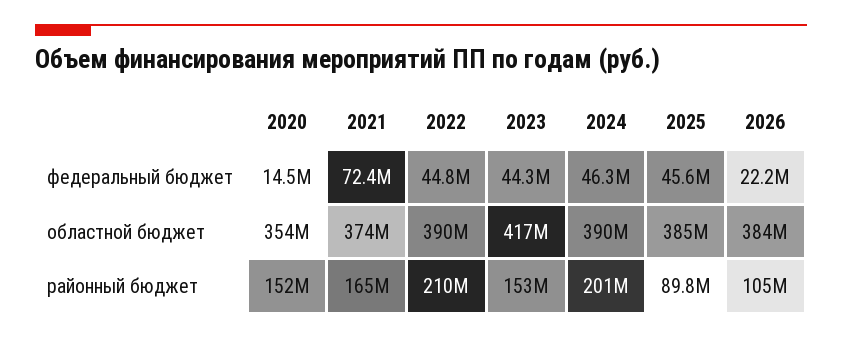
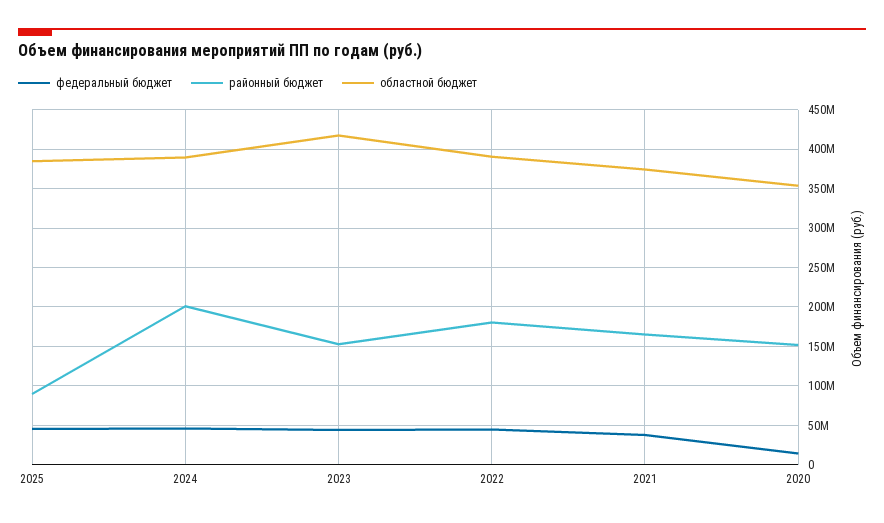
  {
    "федеральный бюджет": {
      "2020": 14500000,
-     "2021": 72400000,
+     "2021": 40000000,
      "2022": 44800000,
      "2023": 44300000,
      "2024": 46300000,
-     "2025": 45600000,
+     "2025": 45600000
-     "2026": 22200000
    },
    "областной бюджет": {
      "2020": 354000000,
      "2021": 374000000,
      "2022": 390000000,
      "2023": 417000000,
      "2024": 390000000,
-     "2025": 385000000,
+     "2025": 385000000
-     "2026": 384000000
    },
    "районный бюджет": {
      "2020": 152000000,
      "2021": 165000000,
-     "2022": 210000000,
+     "2022": 180000000,
      "2023": 153000000,
      "2024": 201000000,
-     "2025": 89800000,
+     "2025": 89800000
-     "2026": 105000000
    }
  }

